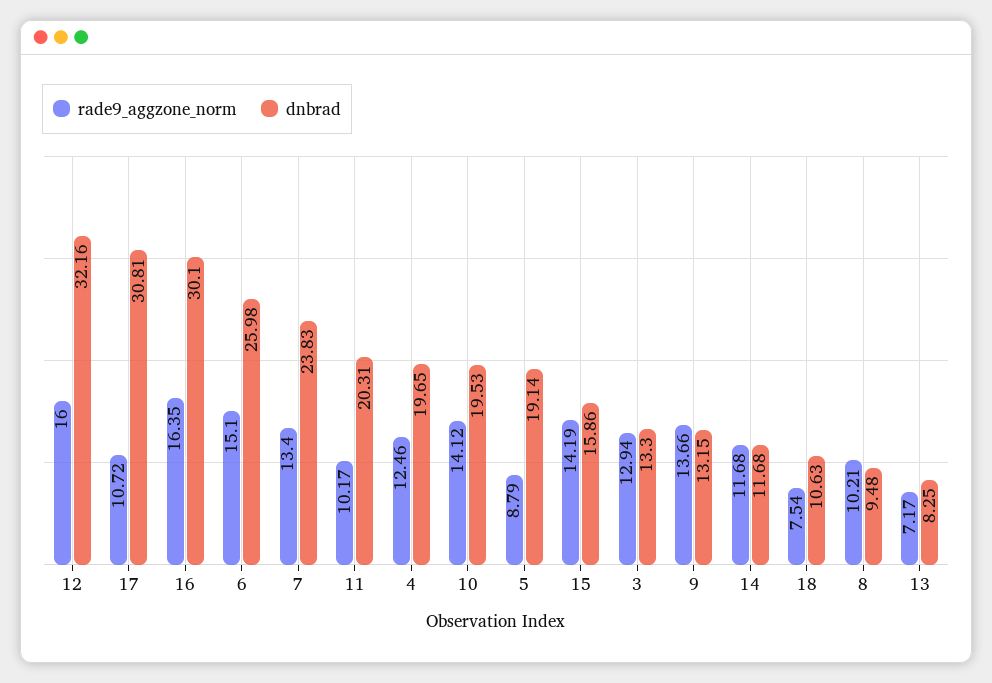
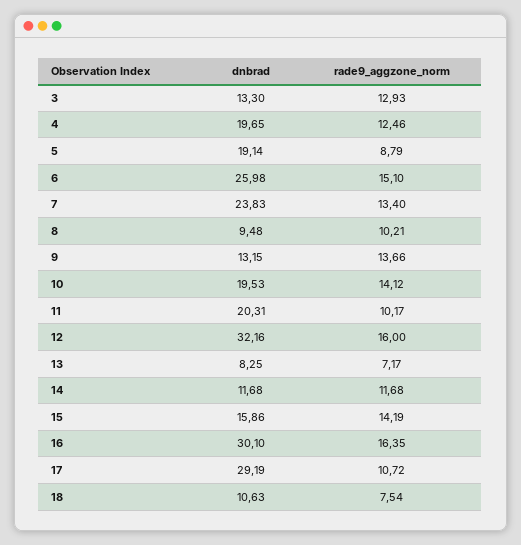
  {
    "rade9_aggzone_norm": {
      "12": 16,
      "17": 10.72,
      "16": 16.35,
      "6": 15.1,
      "7": 13.4,
      "11": 10.17,
      "4": 12.46,
      "10": 14.12,
      "5": 8.79,
      "15": 14.19,
-     "3": 12.94,
+     "3": 12.93,
      "9": 13.66,
      "14": 11.68,
      "18": 7.54,
      "8": 10.21,
      "13": 7.17
    },
    "dnbrad": {
      "12": 32.16,
-     "17": 30.81,
+     "17": 29.19,
      "16": 30.1,
      "6": 25.98,
      "7": 23.83,
      "11": 20.31,
      "4": 19.65,
      "10": 19.53,
      "5": 19.14,
      "15": 15.86,
      "3": 13.3,
      "9": 13.15,
      "14": 11.68,
      "18": 10.63,
      "8": 9.48,
      "13": 8.25
    }
  }

